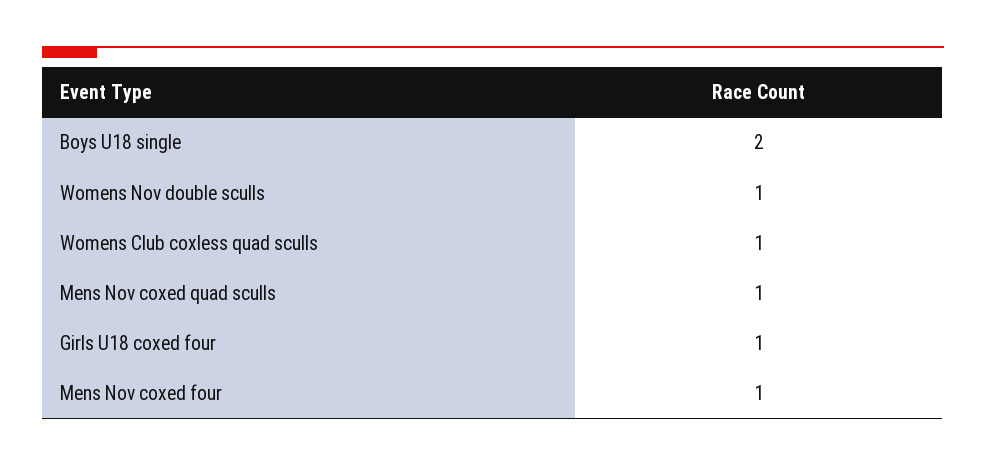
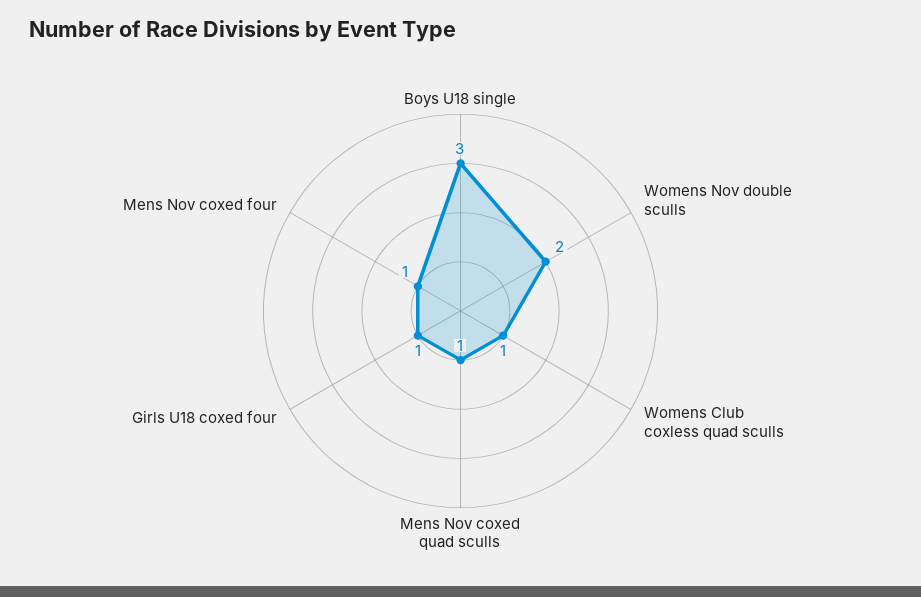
  {
-   "Boys U18 single": 2,
+   "Boys U18 single": 3,
-   "Womens Nov double sculls": 1,
+   "Womens Nov double sculls": 2,
    "Womens Club coxless quad sculls": 1,
    "Mens Nov coxed quad sculls": 1,
    "Girls U18 coxed four": 1,
    "Mens Nov coxed four": 1
  }

